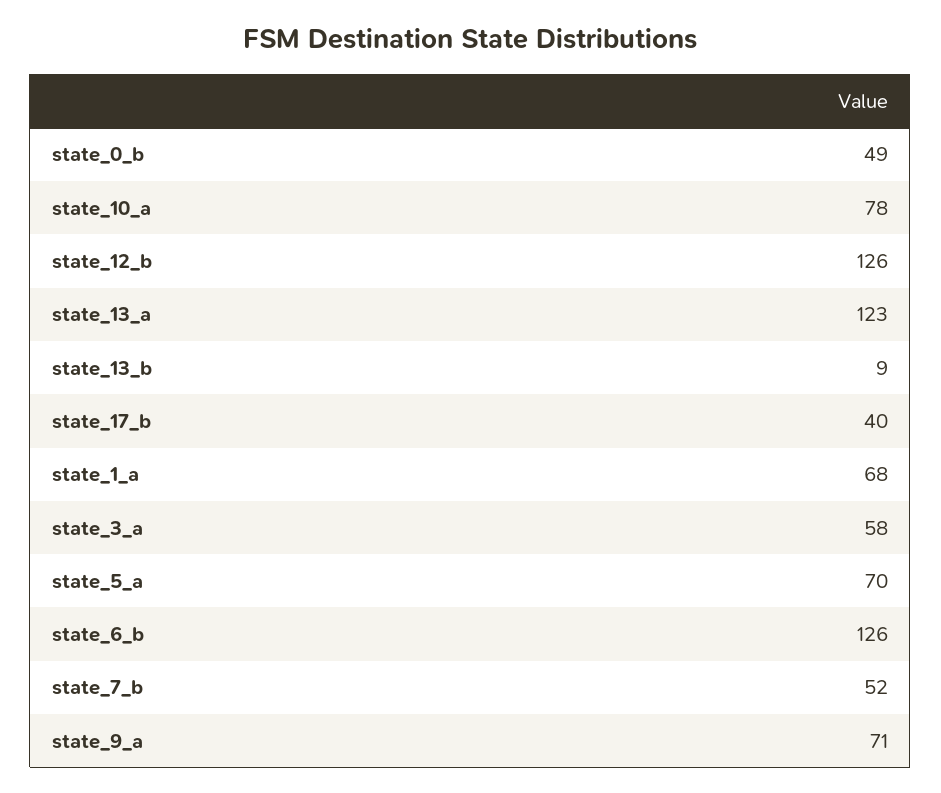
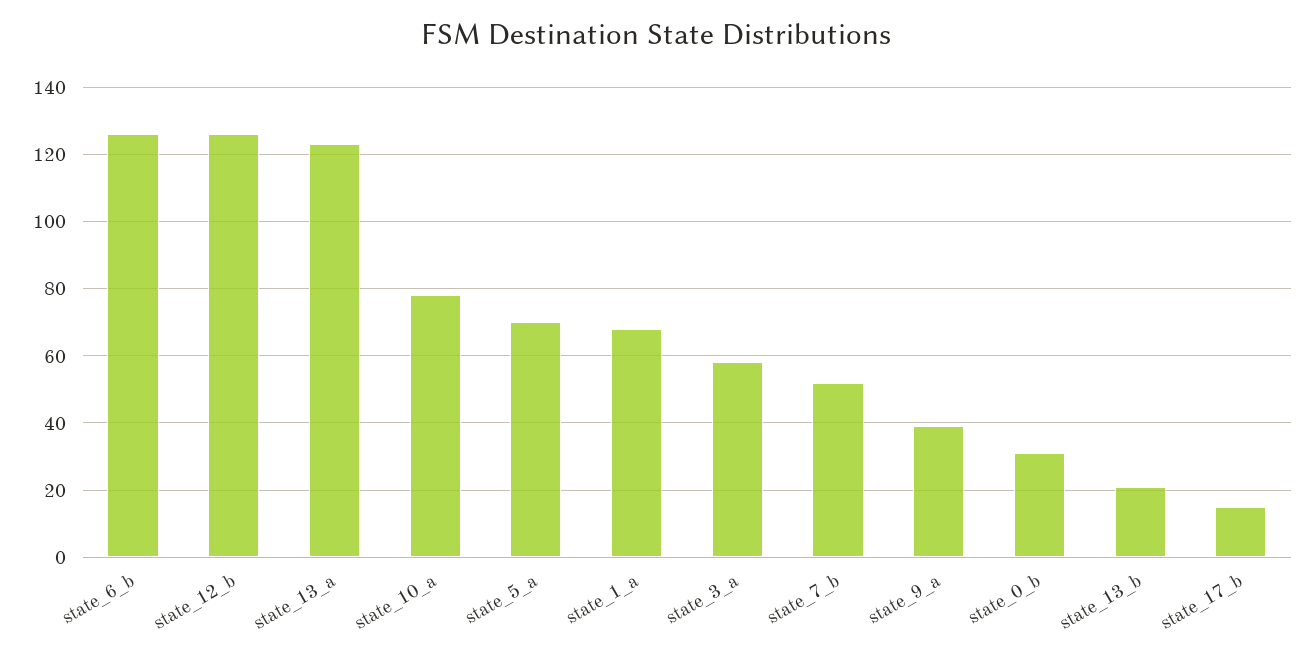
  {
-   "state_0_b": 49,
+   "state_0_b": 30,
    "state_10_a": 78,
    "state_12_b": 126,
    "state_13_a": 123,
-   "state_13_b": 9,
+   "state_13_b": 20,
-   "state_17_b": 40,
+   "state_17_b": 15,
    "state_1_a": 68,
    "state_3_a": 58,
    "state_5_a": 70,
    "state_6_b": 126,
    "state_7_b": 52,
-   "state_9_a": 71
+   "state_9_a": 40
  }

